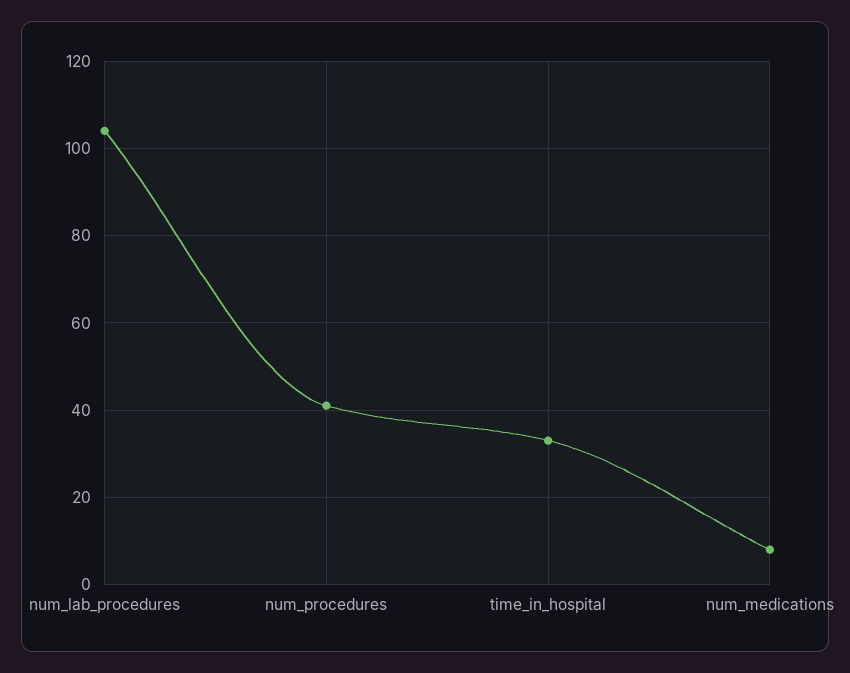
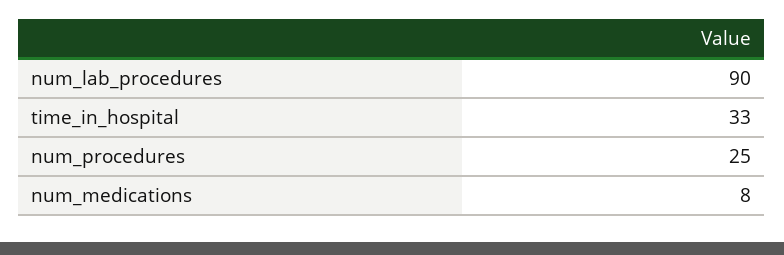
  {
-   "num_lab_procedures": 105,
+   "num_lab_procedures": 90,
-   "num_procedures": 40,
+   "num_procedures": 25,
    "time_in_hospital": 33,
    "num_medications": 8
  }

